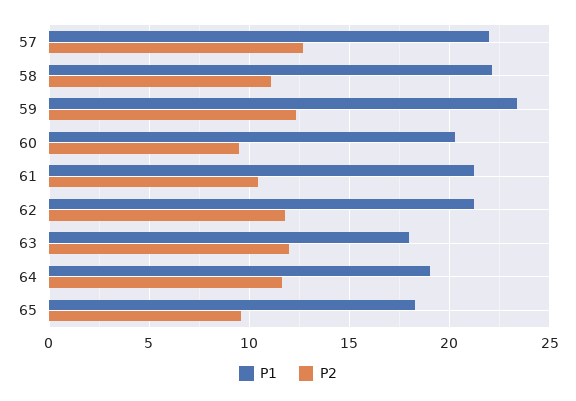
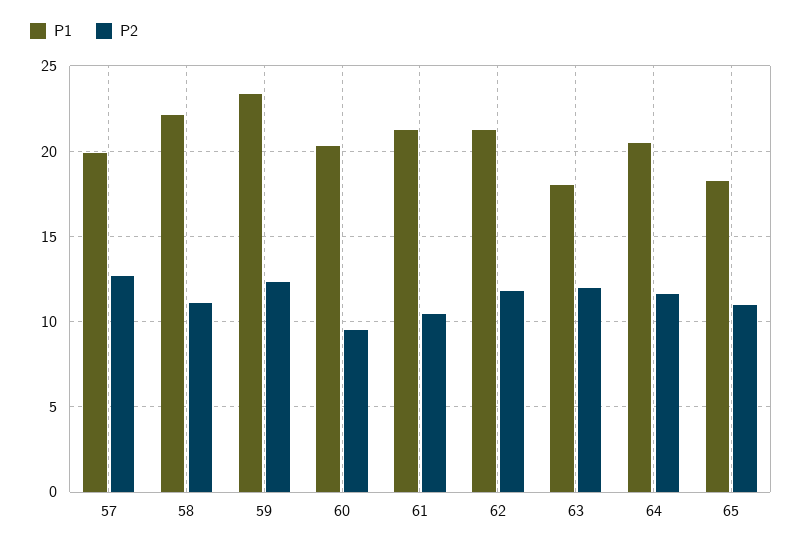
  {
    "P1": {
-     "57": 22,
+     "57": 20,
      "58": 22,
      "59": 23.5,
      "60": 20.5,
      "61": 21.5,
      "62": 21,
      "63": 18,
-     "64": 19,
+     "64": 20.5,
      "65": 18.5
    },
    "P2": {
      "57": 12.5,
      "58": 11,
      "59": 12.5,
      "60": 9.5,
      "61": 10.5,
      "62": 12,
      "63": 12,
      "64": 11.5,
-     "65": 9.5
+     "65": 11
    }
  }

